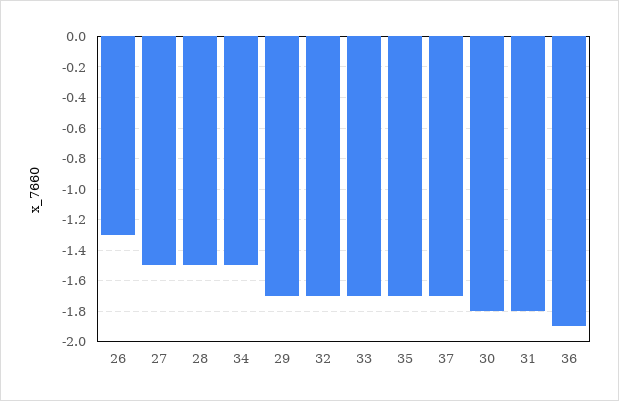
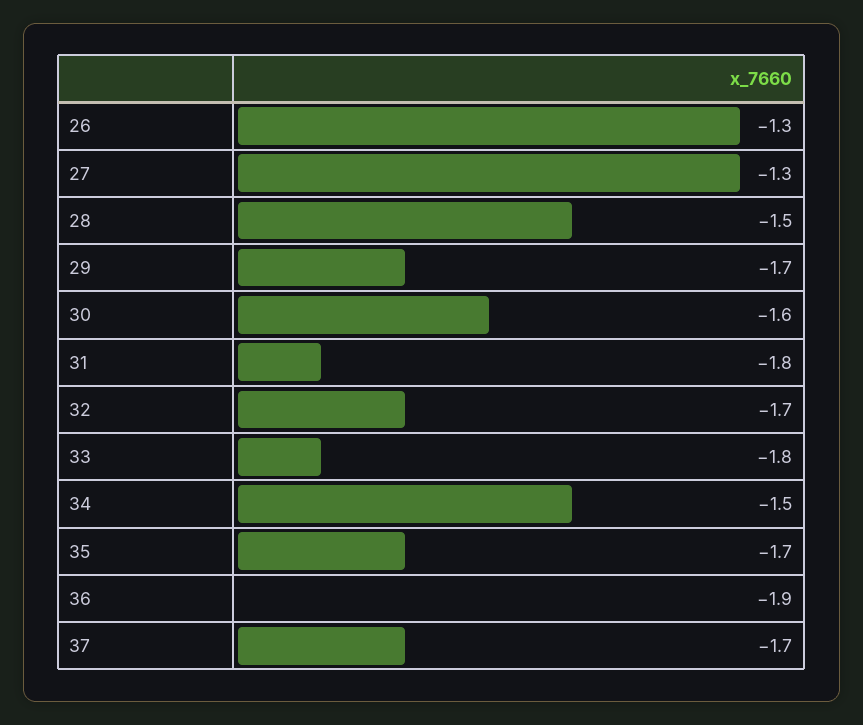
  {
    "26": -1.3,
-   "27": -1.5,
+   "27": -1.3,
    "28": -1.5,
    "34": -1.5,
    "29": -1.7,
    "32": -1.7,
-   "33": -1.7,
+   "33": -1.8,
    "35": -1.7,
    "37": -1.7,
-   "30": -1.8,
+   "30": -1.6,
    "31": -1.8,
    "36": -1.9
  }

